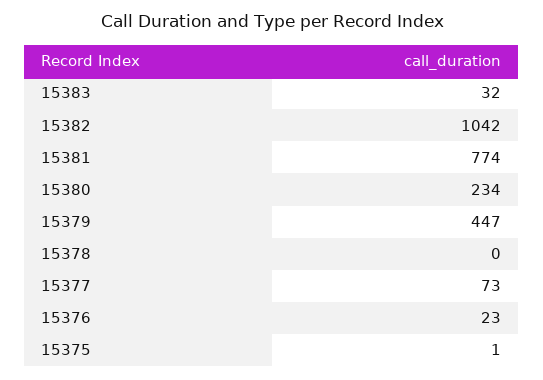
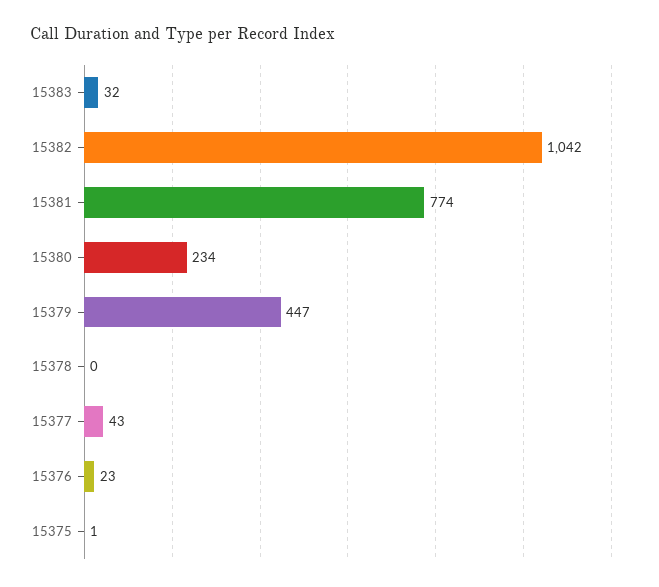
  {
    "15383": 32,
    "15382": 1042,
    "15381": 774,
    "15380": 234,
    "15379": 447,
    "15378": 0,
-   "15377": 73,
+   "15377": 43,
    "15376": 23,
    "15375": 1
  }

